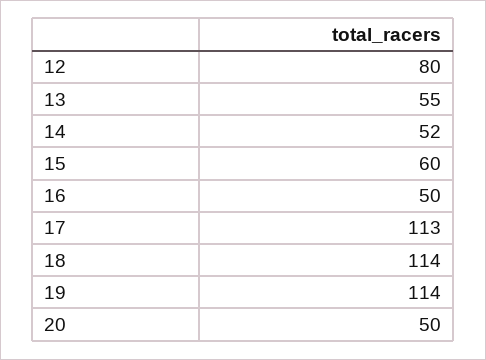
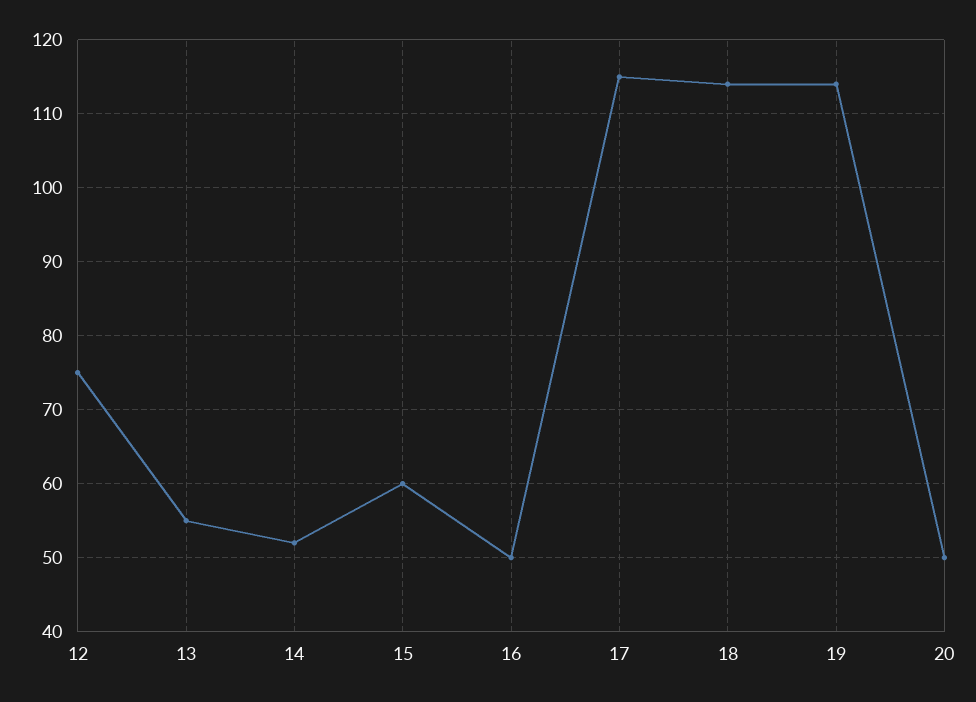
  {
-   "12": 80,
+   "12": 75,
    "13": 55,
    "14": 52,
    "15": 60,
    "16": 50,
-   "17": 113,
+   "17": 115,
    "18": 114,
    "19": 114,
    "20": 50
  }

